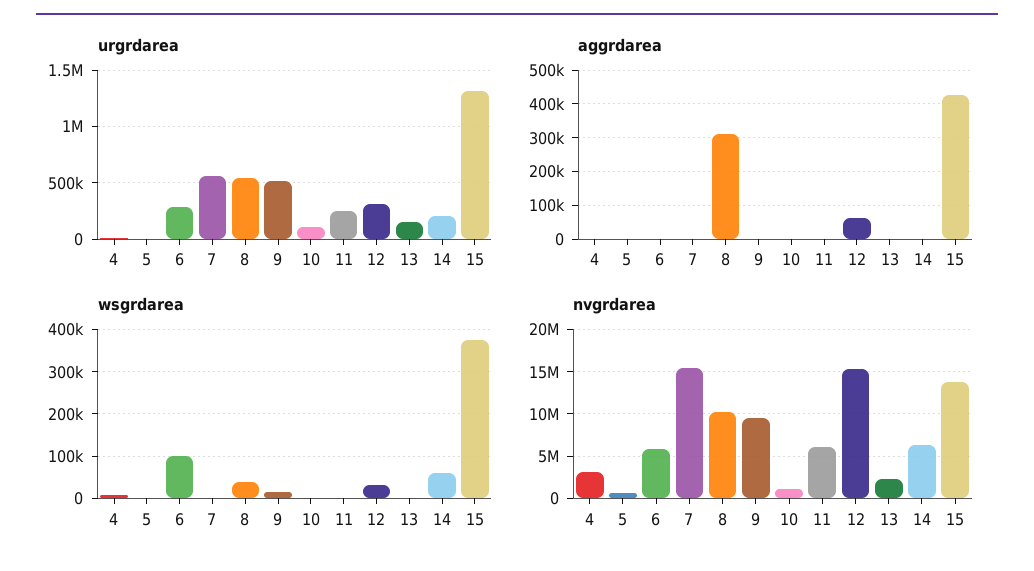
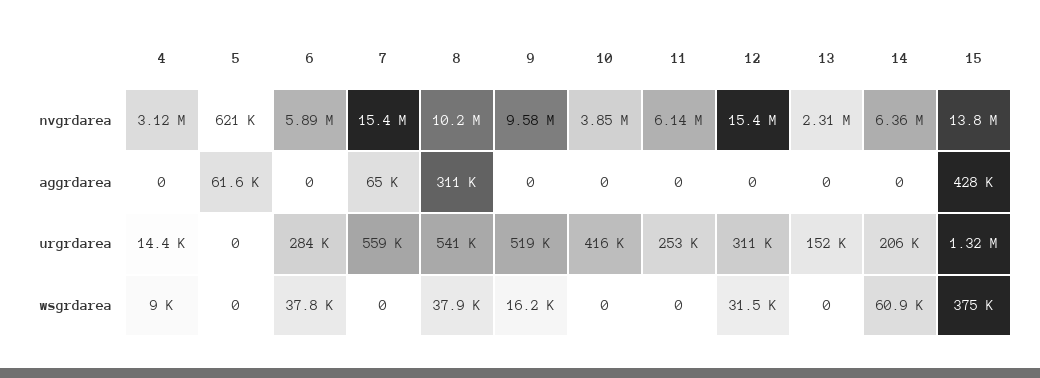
  {
    "urgrdarea": {
      "4": 14400,
      "5": 0,
      "6": 284000,
      "7": 559000,
      "8": 541000,
      "9": 519000,
-     "10": 100000,
+     "10": 416000,
      "11": 253000,
      "12": 311000,
      "13": 152000,
      "14": 206000,
      "15": 1320000
    },
    "aggrdarea": {
      "4": 0,
-     "5": 0,
+     "5": 61600,
      "6": 0,
-     "7": 0,
+     "7": 65000,
      "8": 311000,
      "9": 0,
      "10": 0,
      "11": 0,
-     "12": 60000,
+     "12": 0,
      "13": 0,
      "14": 0,
      "15": 428000
    },
    "wsgrdarea": {
      "4": 9000,
      "5": 0,
-     "6": 100000,
+     "6": 37800,
      "7": 0,
      "8": 37900,
      "9": 16200,
      "10": 0,
      "11": 0,
      "12": 31500,
      "13": 0,
      "14": 60900,
      "15": 375000
    },
    "nvgrdarea": {
      "4": 3120000,
      "5": 621000,
      "6": 5890000,
      "7": 15400000,
      "8": 10200000,
      "9": 9580000,
-     "10": 1000000,
+     "10": 3850000,
      "11": 6140000,
      "12": 15400000,
      "13": 2310000,
      "14": 6360000,
      "15": 13800000
    }
  }

